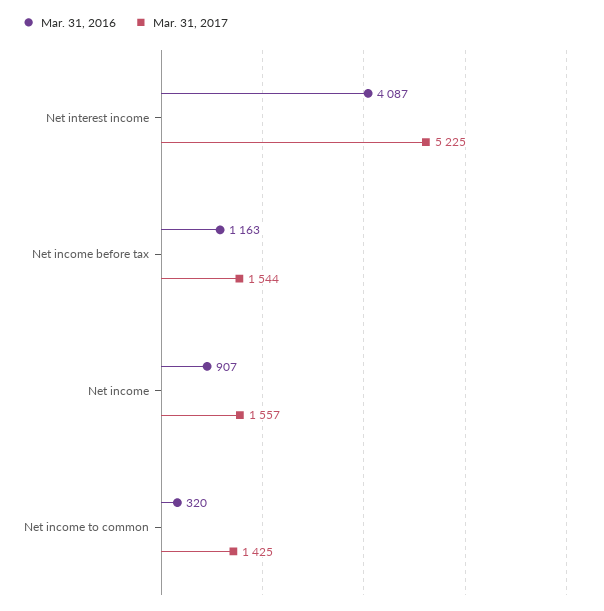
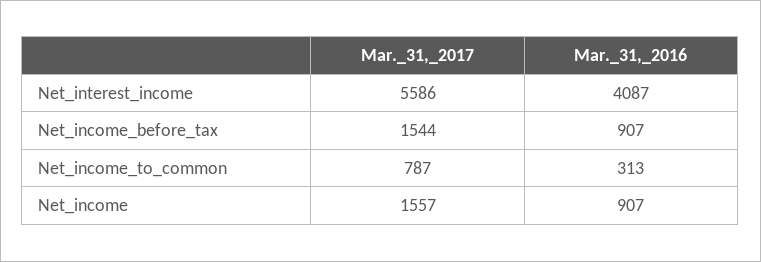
  {
    "Mar. 31, 2016": {
      "Net interest income": 4087,
-     "Net income before tax": 1163,
+     "Net income before tax": 907,
      "Net income": 907,
-     "Net income to common": 320
+     "Net income to common": 313
    },
    "Mar. 31, 2017": {
-     "Net interest income": 5225,
+     "Net interest income": 5586,
      "Net income before tax": 1544,
      "Net income": 1557,
-     "Net income to common": 1425
+     "Net income to common": 787
    }
  }

